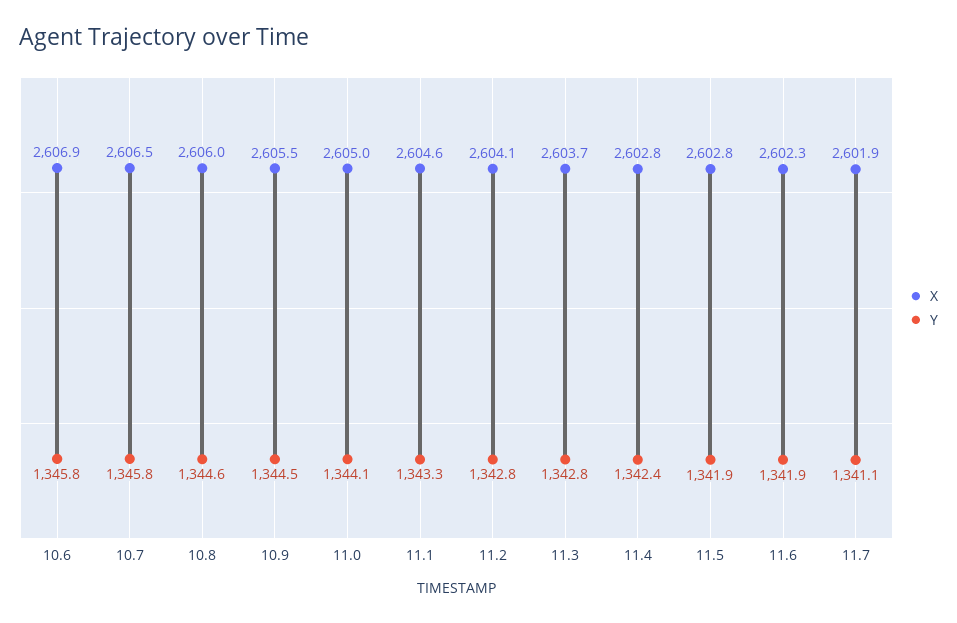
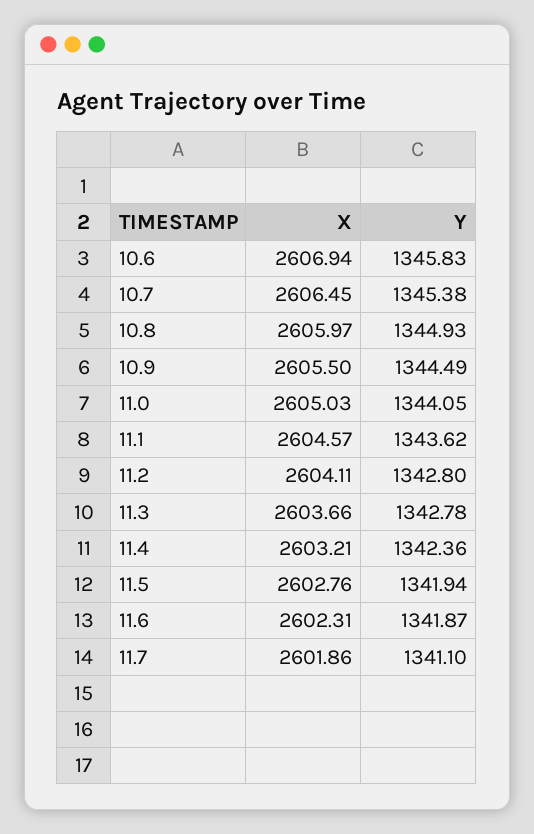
  {
    "X": {
      "10.6": 2606.94,
      "10.7": 2606.45,
      "10.8": 2605.97,
      "10.9": 2605.5,
      "11.0": 2605.03,
      "11.1": 2604.57,
      "11.2": 2604.11,
      "11.3": 2603.66,
-     "11.4": 2602.8,
+     "11.4": 2603.21,
      "11.5": 2602.76,
      "11.6": 2602.31,
      "11.7": 2601.86
    },
    "Y": {
      "10.6": 1345.83,
-     "10.7": 1345.8,
+     "10.7": 1345.38,
-     "10.8": 1344.6,
+     "10.8": 1344.93,
      "10.9": 1344.49,
      "11.0": 1344.05,
-     "11.1": 1343.3,
+     "11.1": 1343.62,
      "11.2": 1342.8,
      "11.3": 1342.78,
      "11.4": 1342.36,
      "11.5": 1341.94,
      "11.6": 1341.87,
      "11.7": 1341.1
    }
  }

